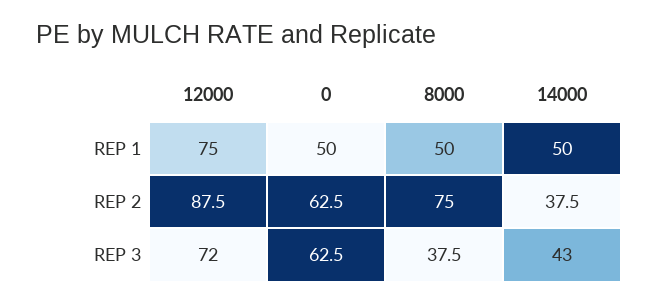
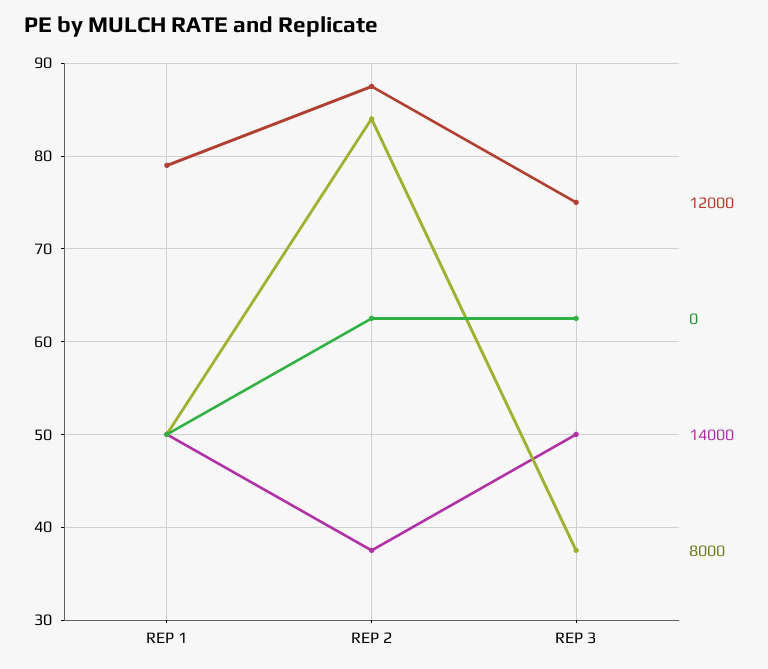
  {
    "12000": {
-     "REP 1": 75,
+     "REP 1": 79,
      "REP 2": 87.5,
-     "REP 3": 72
+     "REP 3": 75
    },
    "0": {
      "REP 1": 50,
      "REP 2": 62.5,
      "REP 3": 62.5
    },
    "8000": {
      "REP 1": 50,
-     "REP 2": 75,
+     "REP 2": 84,
      "REP 3": 37.5
    },
    "14000": {
      "REP 1": 50,
      "REP 2": 37.5,
-     "REP 3": 43
+     "REP 3": 50
    }
  }

